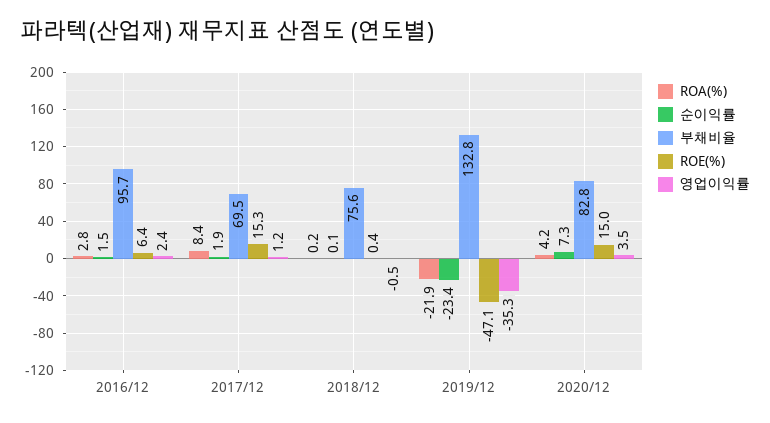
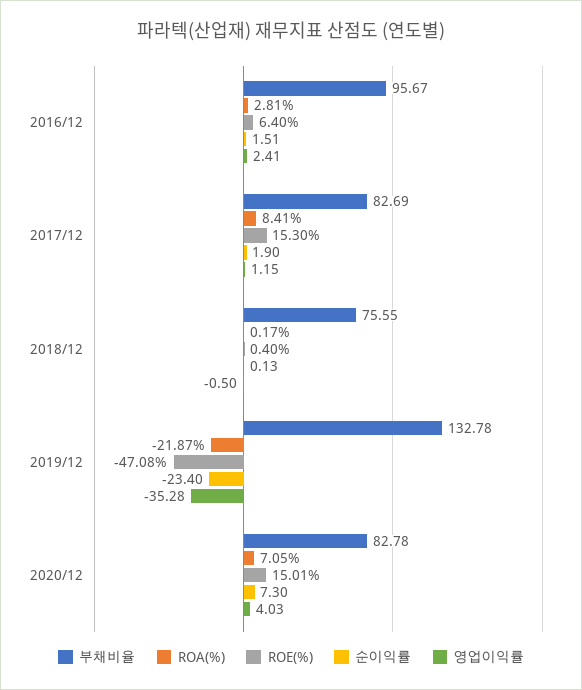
  {
    "ROA(%)": {
      "2016/12": 2.81,
      "2017/12": 8.41,
      "2018/12": 0.17,
      "2019/12": -21.87,
-     "2020/12": 4.2
+     "2020/12": 7.05
    },
    "순이익률": {
      "2016/12": 1.51,
      "2017/12": 1.9,
      "2018/12": 0.13,
      "2019/12": -23.4,
      "2020/12": 7.3
    },
    "부채비율": {
      "2016/12": 95.67,
-     "2017/12": 69.5,
+     "2017/12": 82.69,
      "2018/12": 75.55,
      "2019/12": 132.78,
      "2020/12": 82.78
    },
    "ROE(%)": {
      "2016/12": 6.4,
      "2017/12": 15.3,
      "2018/12": 0.4,
      "2019/12": -47.08,
      "2020/12": 15.01
    },
    "영업이익률": {
      "2016/12": 2.41,
      "2017/12": 1.15,
      "2018/12": -0.5,
      "2019/12": -35.28,
-     "2020/12": 3.5
+     "2020/12": 4.03
    }
  }

